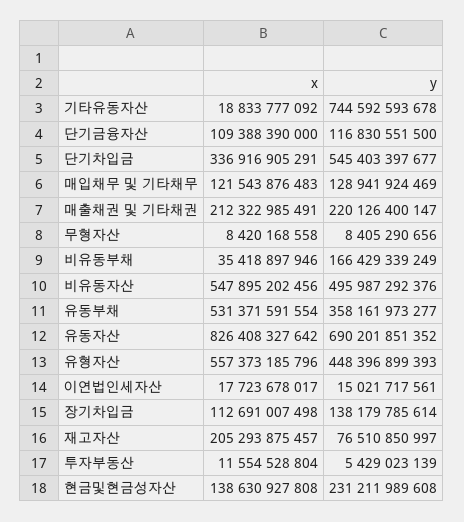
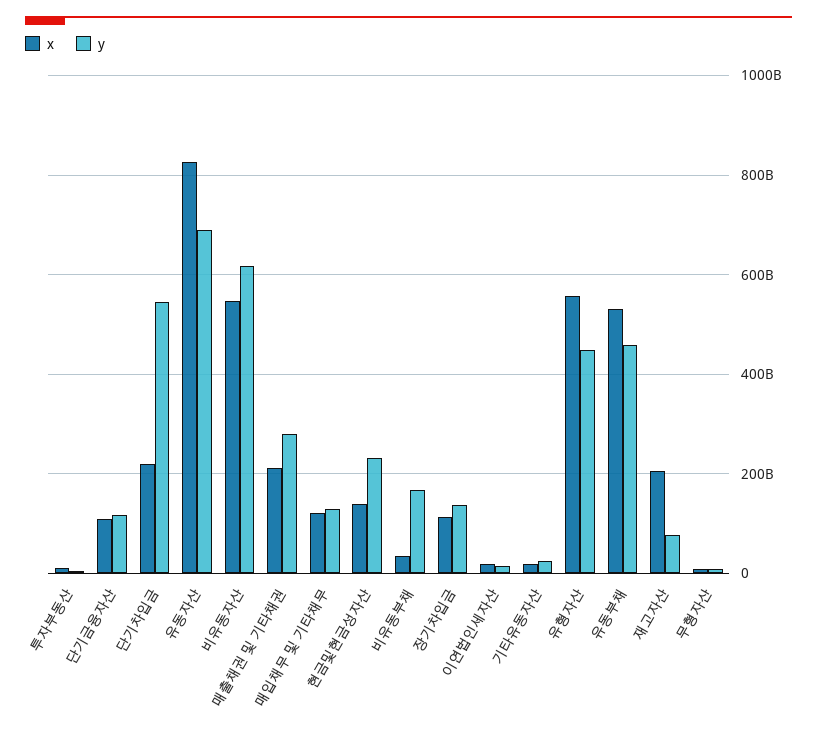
  {
    "x": {
      "기타유동자산": 18833777092,
      "단기금융자산": 109388390000,
-     "단기차입금": 336916905291,
+     "단기차입금": 220000000000,
      "매입채무 및 기타채무": 121543876483,
      "매출채권 및 기타채권": 212322985491,
      "무형자산": 8420168558,
      "비유동부채": 35418897946,
      "비유동자산": 547895202456,
      "유동부채": 531371591554,
      "유동자산": 826408327642,
      "유형자산": 557373185796,
      "이연법인세자산": 17723678017,
      "장기차입금": 112691007498,
      "재고자산": 205293875457,
      "투자부동산": 11554528804,
      "현금및현금성자산": 138630927808
    },
    "y": {
-     "기타유동자산": 744592593678,
+     "기타유동자산": 20000000000,
      "단기금융자산": 116830551500,
      "단기차입금": 545403397677,
      "매입채무 및 기타채무": 128941924469,
-     "매출채권 및 기타채권": 220126400147,
+     "매출채권 및 기타채권": 280000000000,
      "무형자산": 8405290656,
      "비유동부채": 166429339249,
-     "비유동자산": 495987292376,
+     "비유동자산": 620000000000,
-     "유동부채": 358161973277,
+     "유동부채": 460000000000,
      "유동자산": 690201851352,
      "유형자산": 448396899393,
      "이연법인세자산": 15021717561,
      "장기차입금": 138179785614,
      "재고자산": 76510850997,
      "투자부동산": 5429023139,
      "현금및현금성자산": 231211989608
    }
  }

